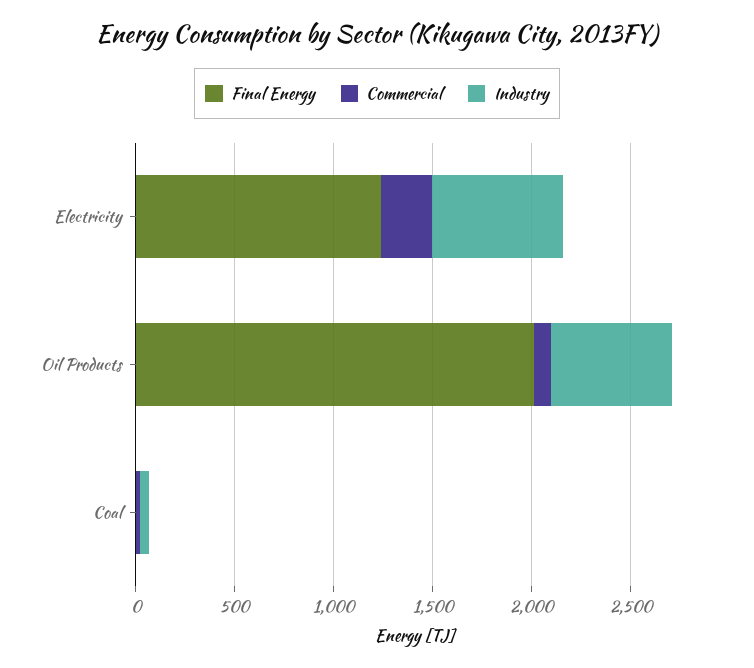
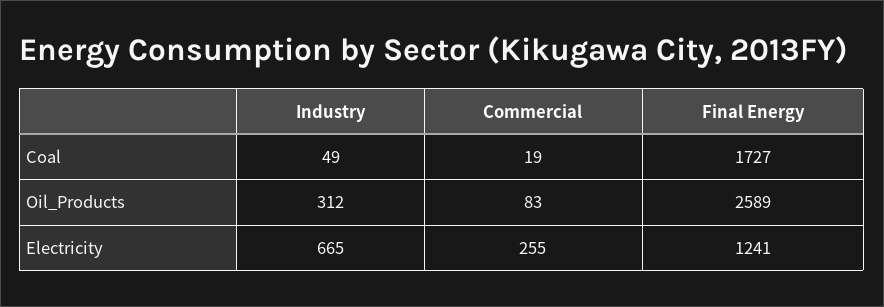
  {
    "Final Energy": {
      "Electricity": 1241,
-     "Oil Products": 2000,
+     "Oil Products": 2589,
-     "Coal": 0
+     "Coal": 1727
    },
    "Commercial": {
      "Electricity": 255,
      "Oil Products": 83,
      "Coal": 19
    },
    "Industry": {
      "Electricity": 665,
-     "Oil Products": 600,
+     "Oil Products": 312,
      "Coal": 49
    }
  }

